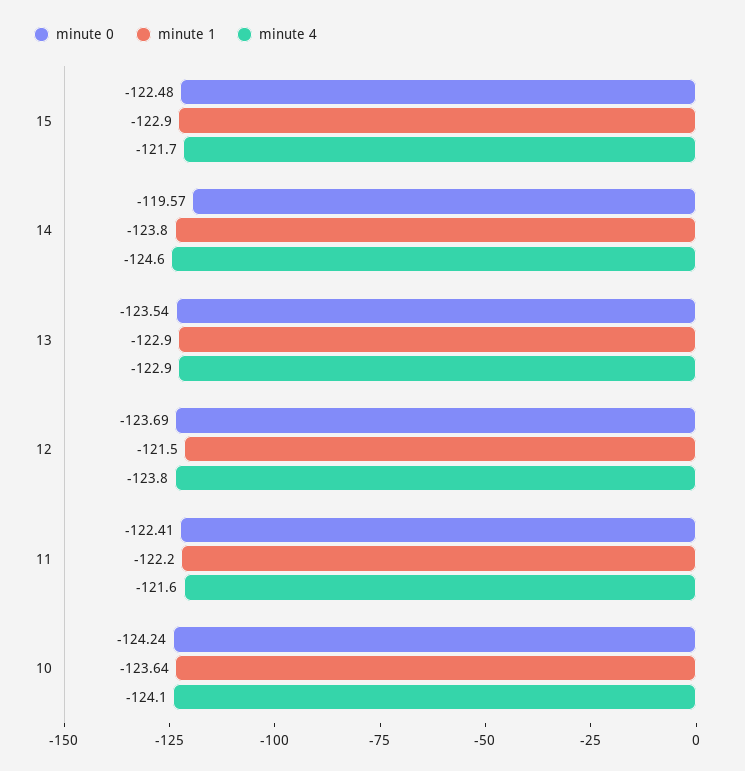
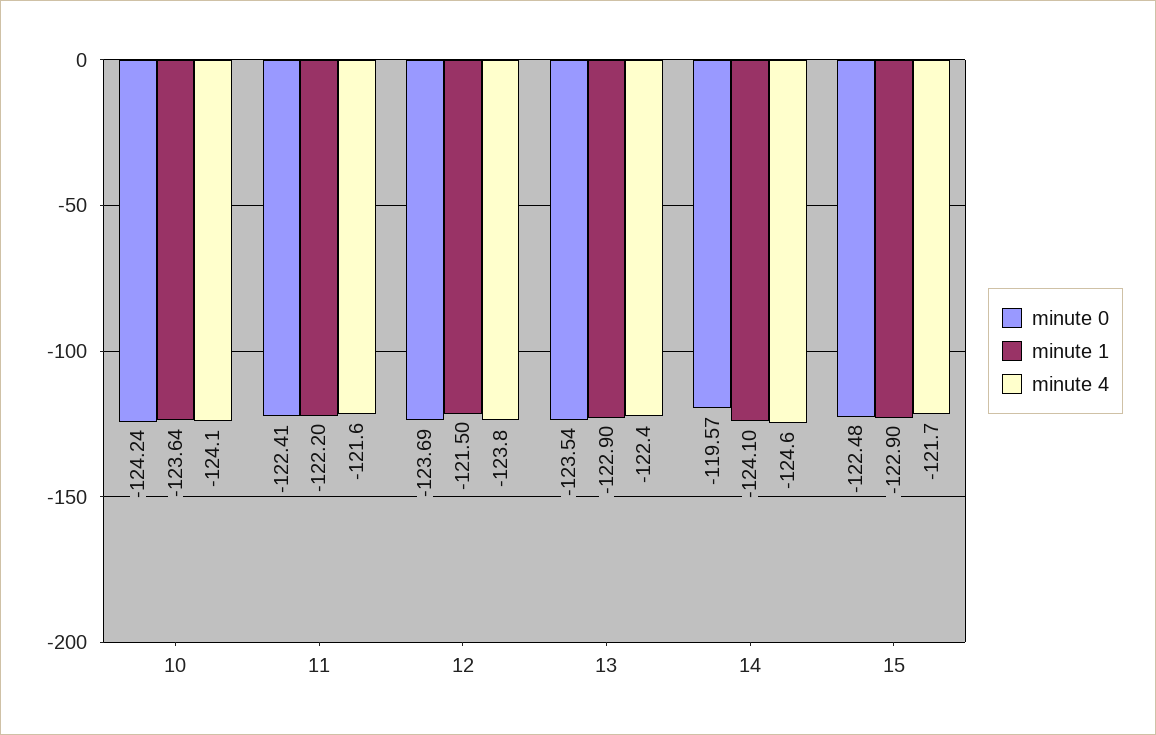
  {
    "minute 0": {
      "15": -122.48,
      "14": -119.57,
      "13": -123.54,
      "12": -123.69,
      "11": -122.41,
      "10": -124.24
    },
    "minute 1": {
      "15": -122.9,
-     "14": -123.8,
+     "14": -124.1,
      "13": -122.9,
      "12": -121.5,
      "11": -122.2,
      "10": -123.64
    },
    "minute 4": {
      "15": -121.7,
      "14": -124.6,
-     "13": -122.9,
+     "13": -122.4,
      "12": -123.8,
      "11": -121.6,
      "10": -124.1
    }
  }

